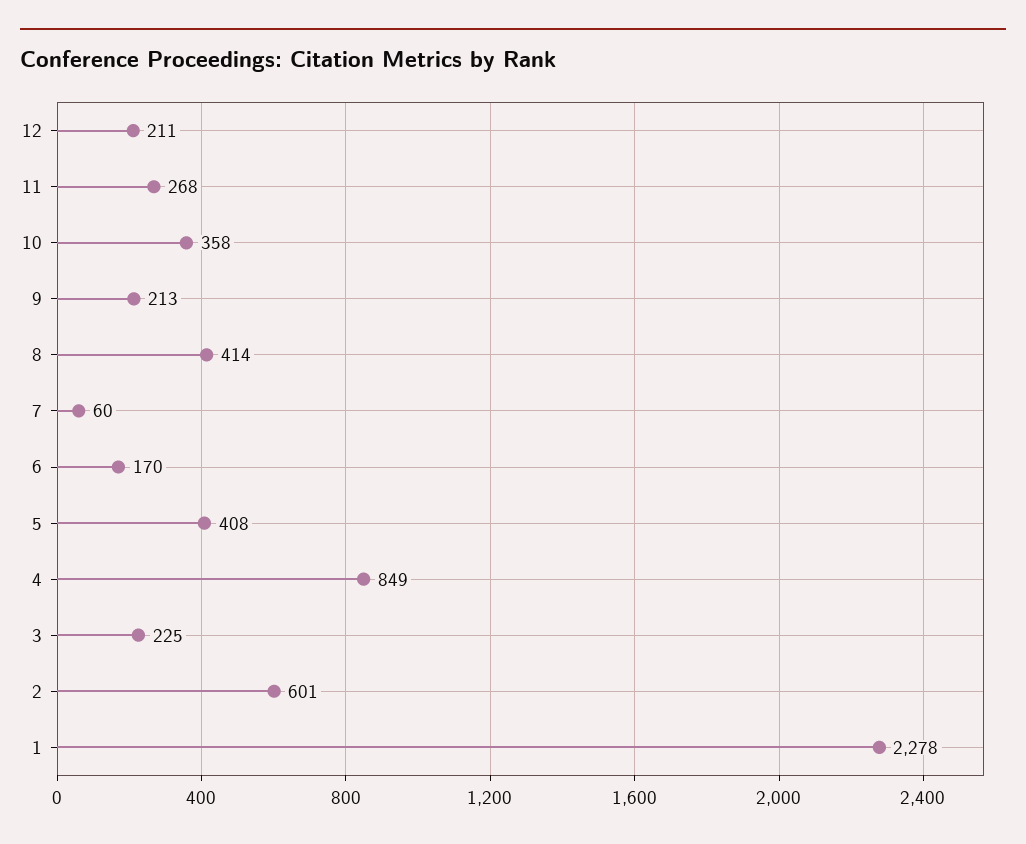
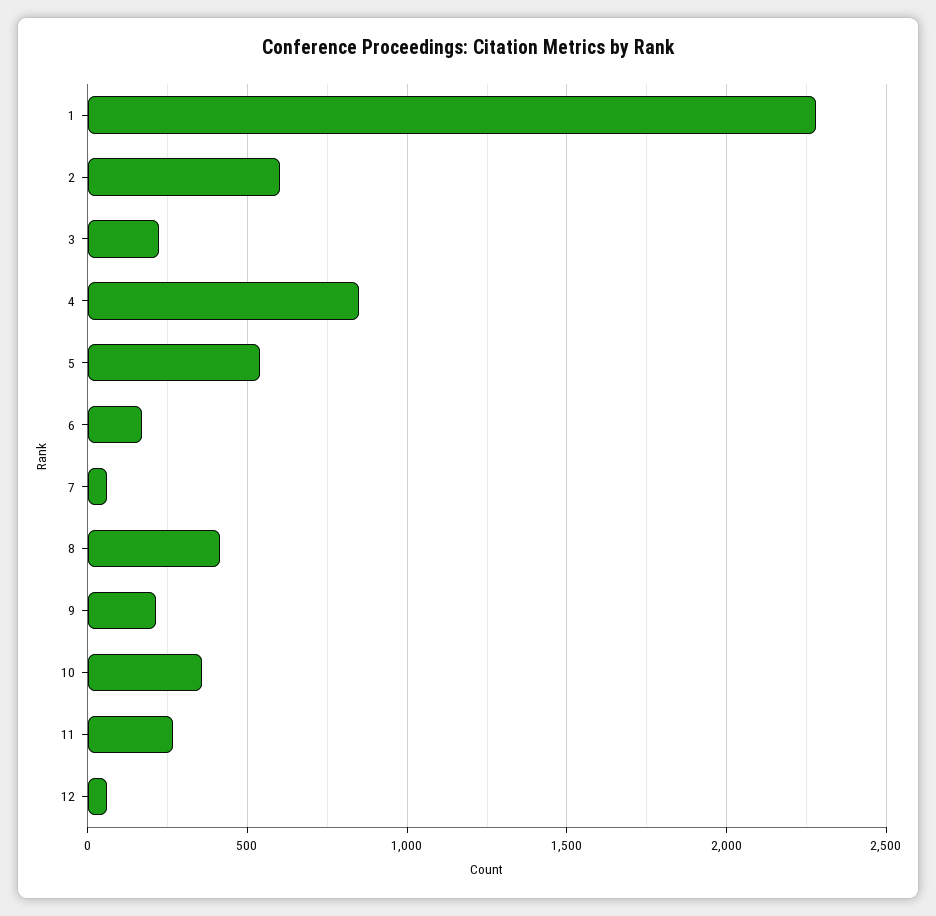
  {
-   "12": 211,
+   "12": 50,
    "11": 268,
    "10": 358,
    "9": 213,
    "8": 414,
    "7": 60,
    "6": 170,
-   "5": 408,
+   "5": 550,
    "4": 849,
    "3": 225,
    "2": 601,
    "1": 2278
  }

